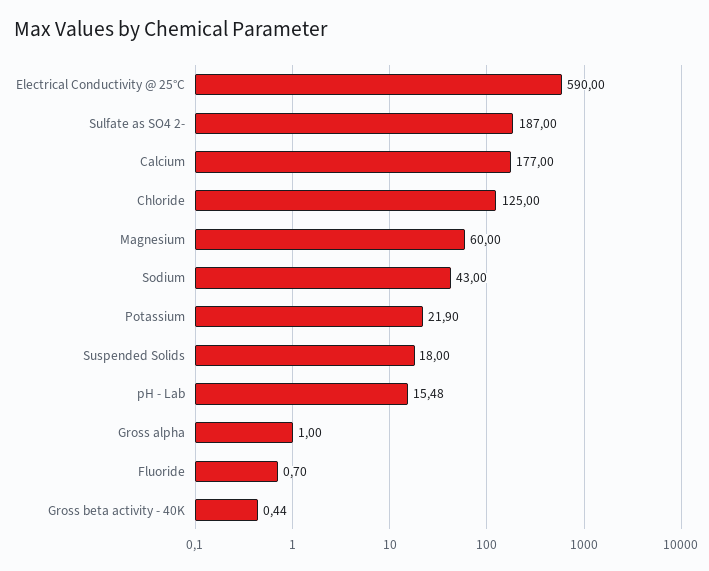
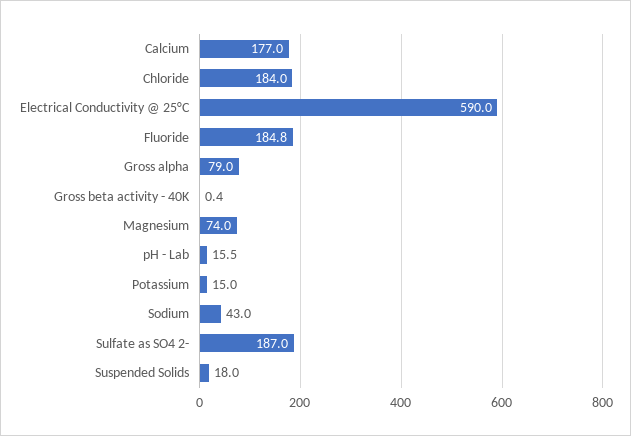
  {
    "Electrical Conductivity @ 25°C": 590,
    "Sulfate as SO4 2-": 187,
    "Calcium": 177,
-   "Chloride": 125,
+   "Chloride": 184,
-   "Magnesium": 60,
+   "Magnesium": 74,
    "Sodium": 43,
-   "Potassium": 21.9,
+   "Potassium": 15,
    "Suspended Solids": 18,
    "pH - Lab": 15.48,
-   "Gross alpha": 1,
+   "Gross alpha": 79,
-   "Fluoride": 0.7,
+   "Fluoride": 184.8,
    "Gross beta activity - 40K": 0.44
  }

